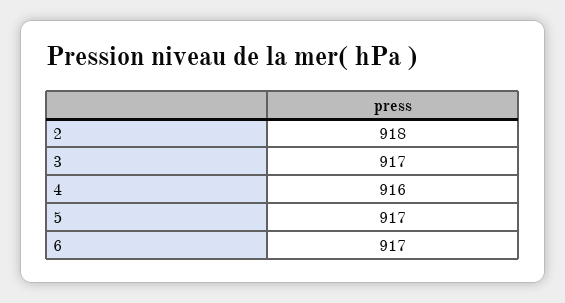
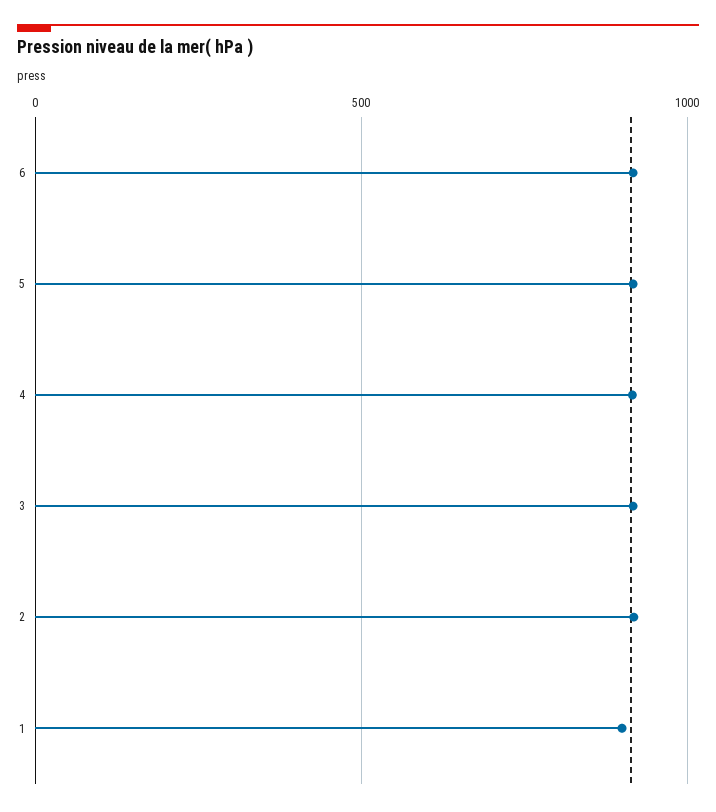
  {
    "2": 918,
    "3": 917,
    "4": 916,
    "5": 917,
-   "6": 917
+   "6": 917,
+   "1": 900
  }

